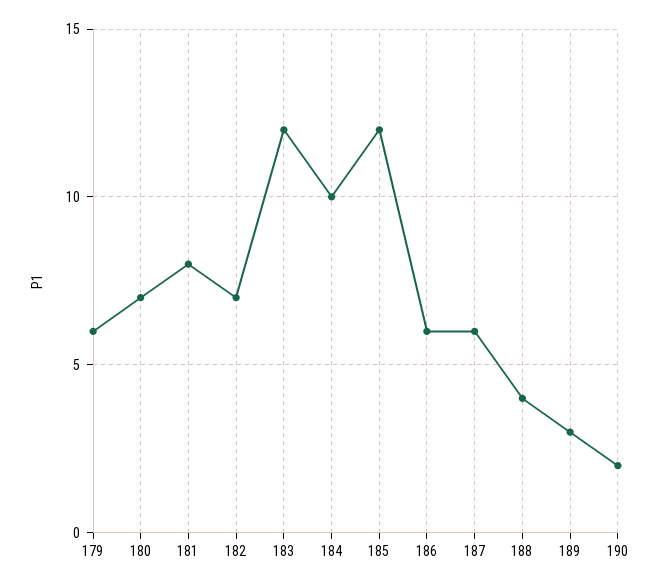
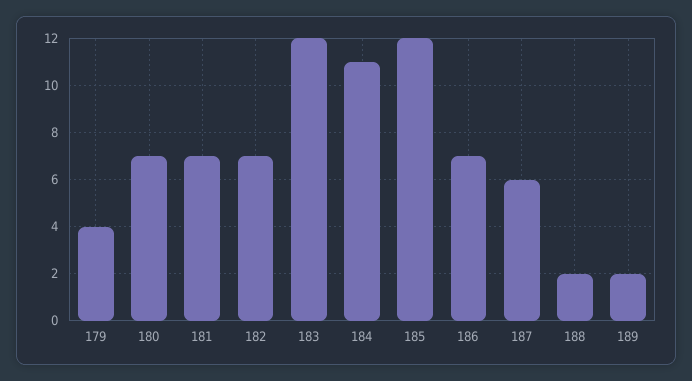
  {
-   "179": 6,
+   "179": 4,
    "180": 7,
-   "181": 8,
+   "181": 7,
    "182": 7,
    "183": 12,
-   "184": 10,
+   "184": 11,
    "185": 12,
-   "186": 6,
+   "186": 7,
    "187": 6,
-   "188": 4,
+   "188": 2,
-   "189": 3,
+   "189": 2
-   "190": 2
  }

